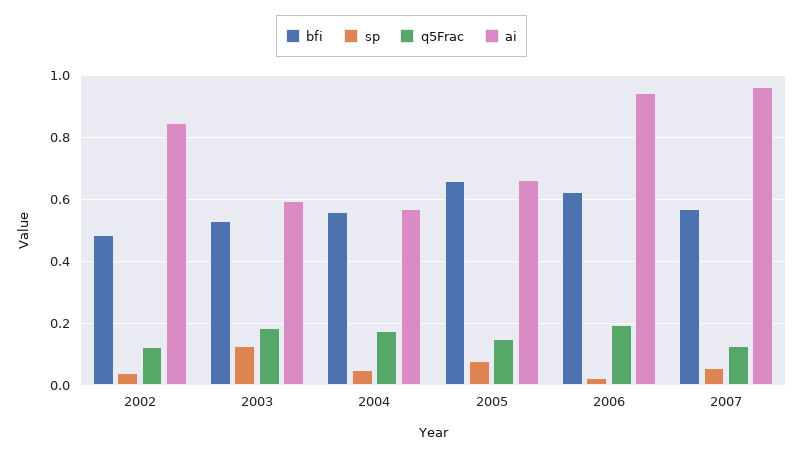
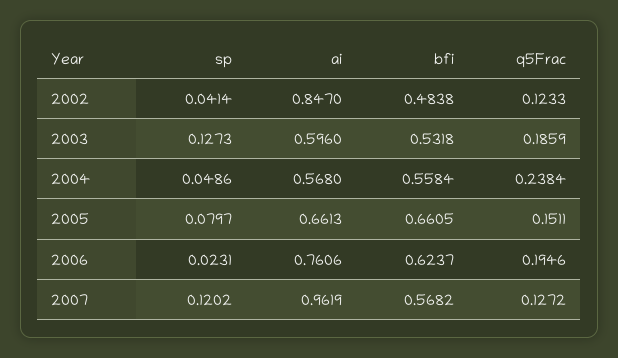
  {
    "bfi": {
      "2002": 0.4838,
      "2003": 0.5318,
      "2004": 0.5584,
      "2005": 0.6605,
      "2006": 0.6237,
      "2007": 0.5682
    },
    "sp": {
      "2002": 0.0414,
      "2003": 0.1273,
      "2004": 0.0486,
      "2005": 0.0797,
      "2006": 0.0231,
-     "2007": 0.06
+     "2007": 0.1202
    },
    "q5Frac": {
      "2002": 0.1233,
      "2003": 0.1859,
-     "2004": 0.18,
+     "2004": 0.2384,
      "2005": 0.1511,
      "2006": 0.1946,
      "2007": 0.1272
    },
    "ai": {
      "2002": 0.847,
      "2003": 0.596,
      "2004": 0.568,
      "2005": 0.6613,
-     "2006": 0.94,
+     "2006": 0.7606,
      "2007": 0.9619
    }
  }

